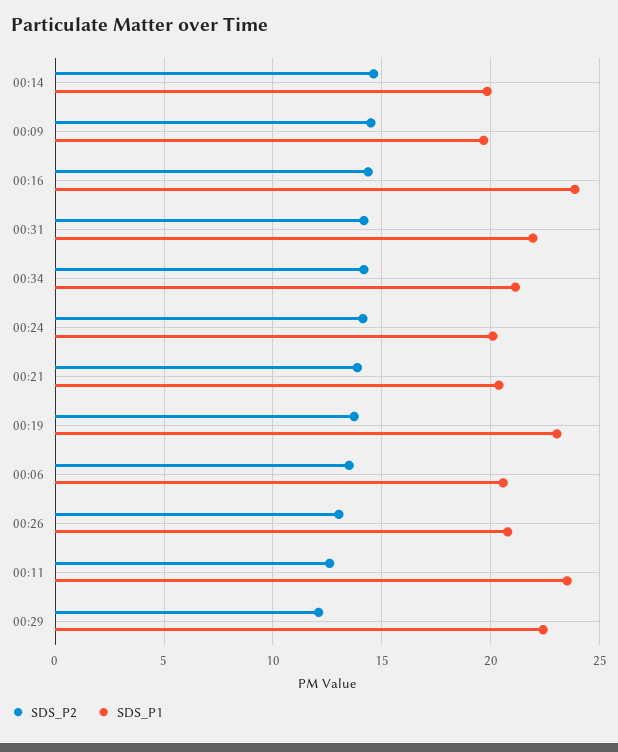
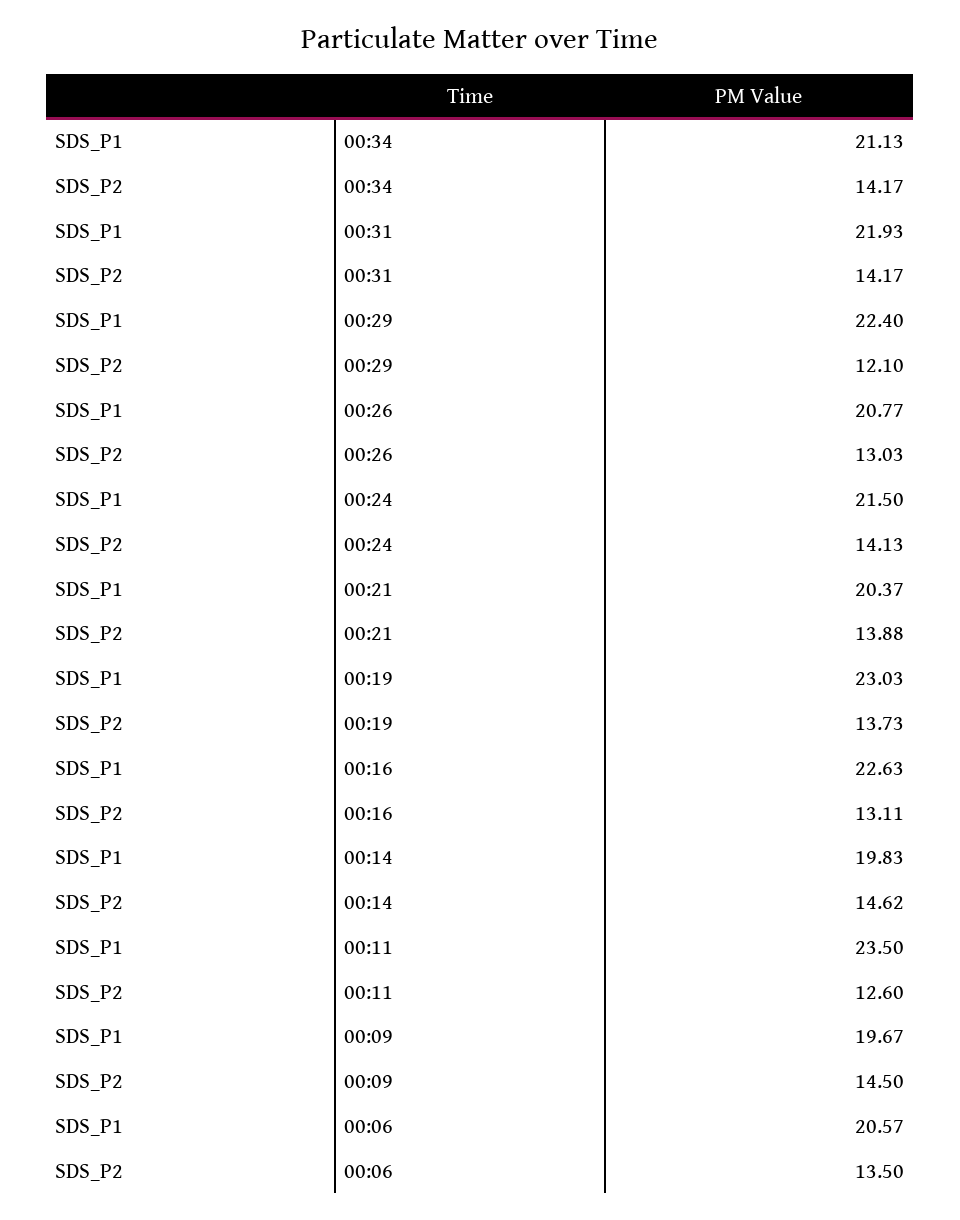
  {
    "SDS_P2": {
      "00:14": 14.62,
      "00:09": 14.5,
-     "00:16": 14.5,
+     "00:16": 13.11,
      "00:31": 14.17,
      "00:34": 14.17,
      "00:24": 14.13,
      "00:21": 13.88,
      "00:19": 13.73,
      "00:06": 13.5,
      "00:26": 13.03,
      "00:11": 12.6,
      "00:29": 12.1
    },
    "SDS_P1": {
      "00:14": 19.83,
      "00:09": 19.67,
-     "00:16": 24,
+     "00:16": 22.63,
      "00:31": 21.93,
      "00:34": 21.13,
-     "00:24": 20,
+     "00:24": 21.5,
      "00:21": 20.37,
      "00:19": 23.03,
      "00:06": 20.57,
      "00:26": 20.77,
      "00:11": 23.5,
      "00:29": 22.4
    }
  }

